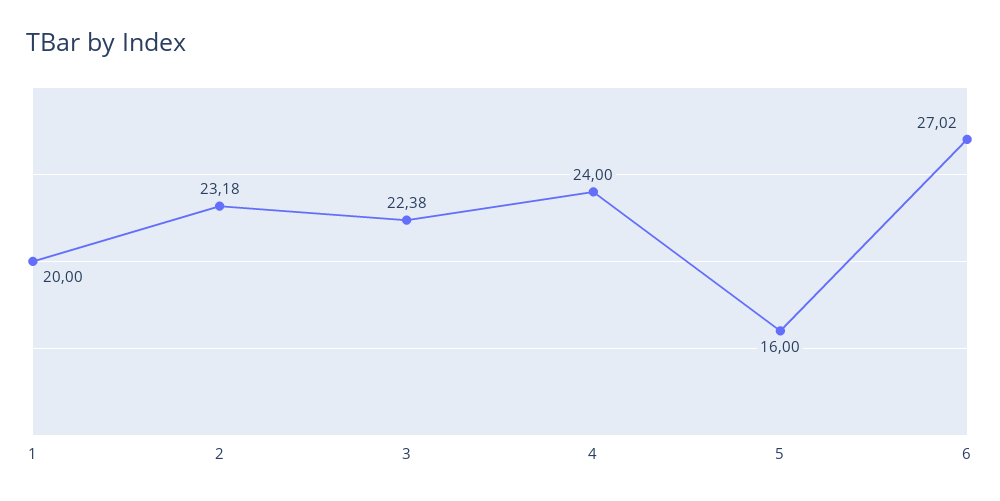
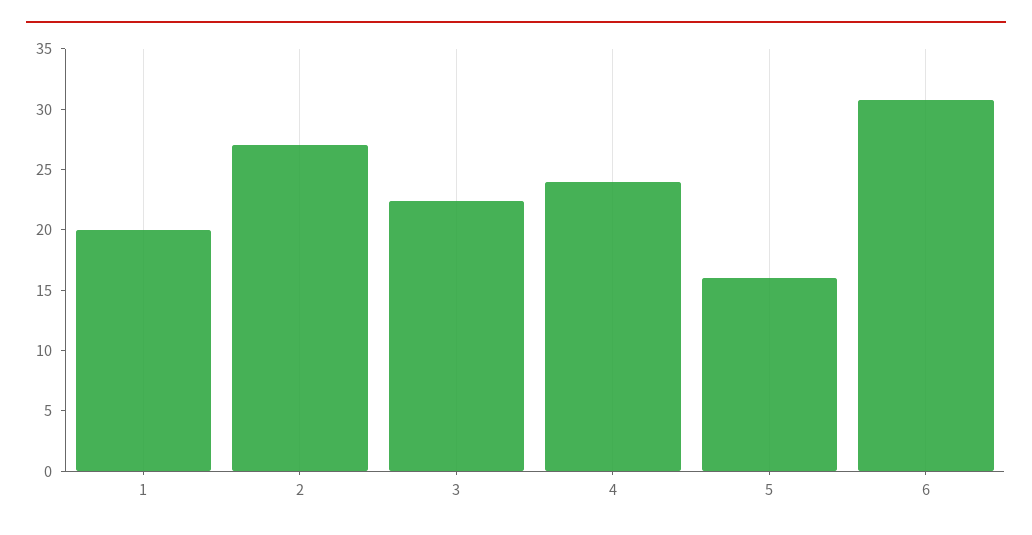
  {
    "1": 20,
-   "2": 23.18,
+   "2": 27,
    "3": 22.38,
    "4": 24,
    "5": 16,
-   "6": 27.02
+   "6": 31
  }

